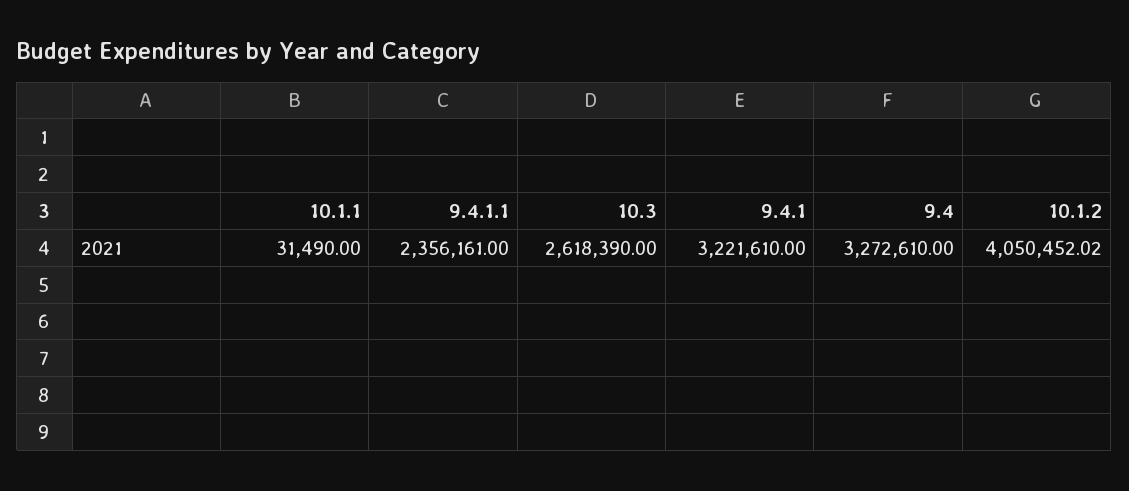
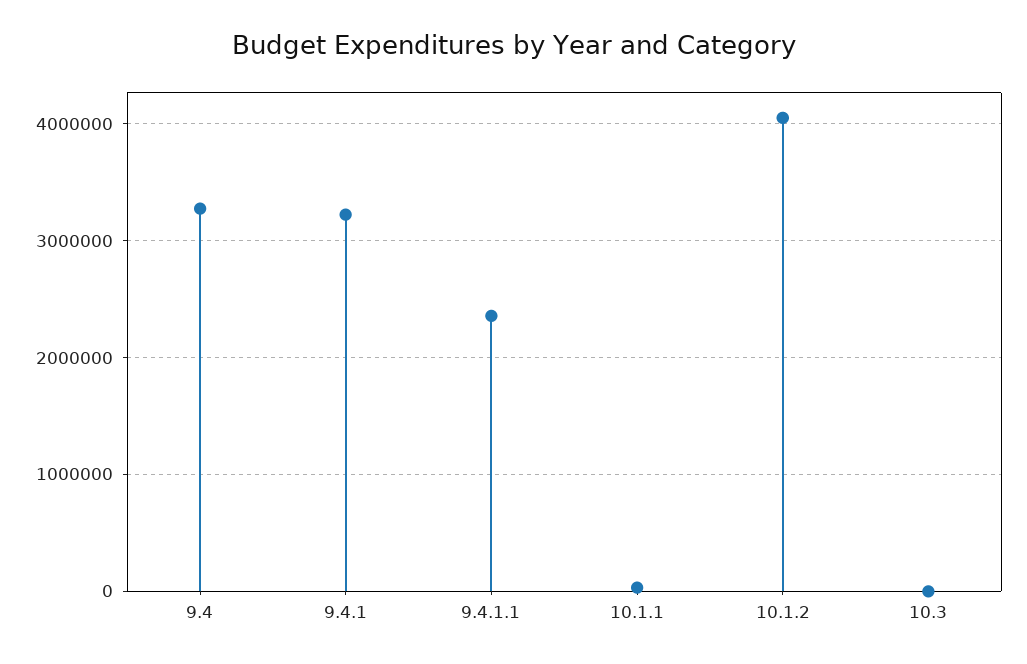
  {
    "10.1.1": 31490,
    "9.4.1.1": 2356161,
-   "10.3": 2618390,
+   "10.3": 0,
    "9.4.1": 3221610,
    "9.4": 3272610,
    "10.1.2": 4050452.02
  }

